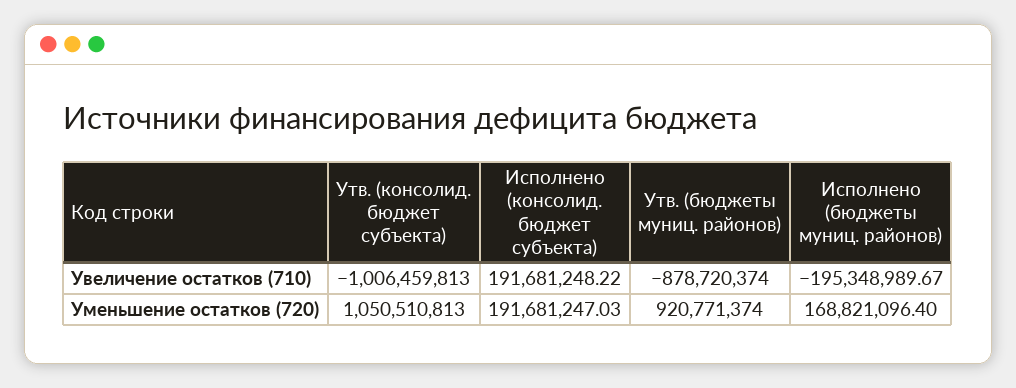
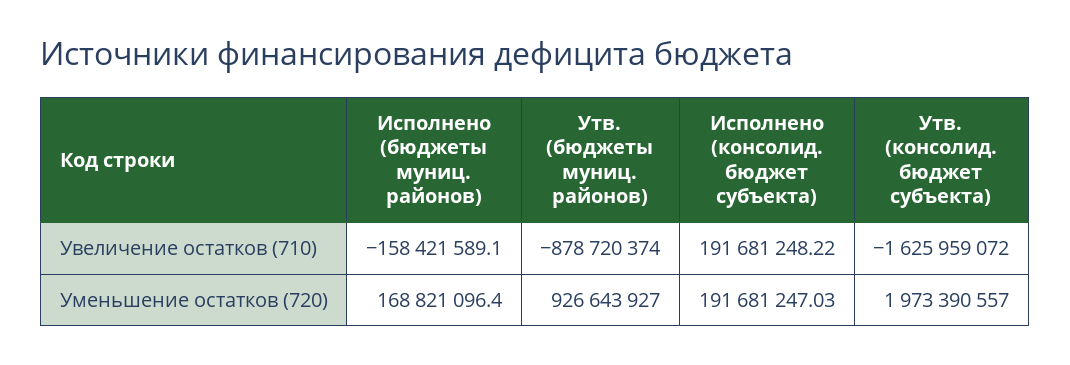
  {
    "Утв. (консолид. бюджет субъекта)": {
-     "Увеличение остатков (710)": -1006459813,
+     "Увеличение остатков (710)": -1625959072,
-     "Уменьшение остатков (720)": 1050510813
+     "Уменьшение остатков (720)": 1973390557
    },
    "Исполнено (консолид. бюджет субъекта)": {
      "Увеличение остатков (710)": 191681248.22,
      "Уменьшение остатков (720)": 191681247.03
    },
    "Утв. (бюджеты муниц. районов)": {
      "Увеличение остатков (710)": -878720374,
-     "Уменьшение остатков (720)": 920771374
+     "Уменьшение остатков (720)": 926643927
    },
    "Исполнено (бюджеты муниц. районов)": {
-     "Увеличение остатков (710)": -195348989.67,
+     "Увеличение остатков (710)": -158421589.1,
      "Уменьшение остатков (720)": 168821096.4
    }
  }

